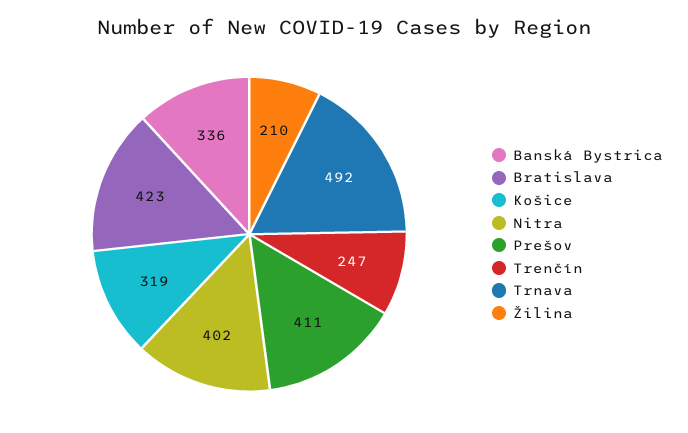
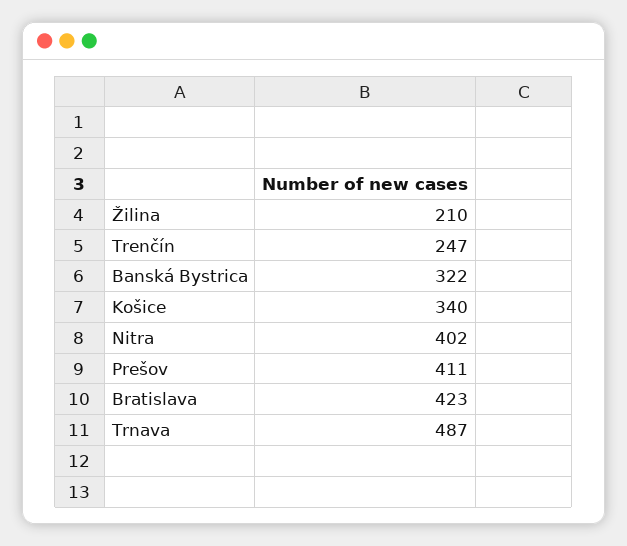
  {
-   "Banská Bystrica": 336,
+   "Banská Bystrica": 322,
    "Bratislava": 423,
-   "Košice": 319,
+   "Košice": 340,
    "Nitra": 402,
    "Prešov": 411,
    "Trenčín": 247,
-   "Trnava": 492,
+   "Trnava": 487,
    "Žilina": 210
  }

